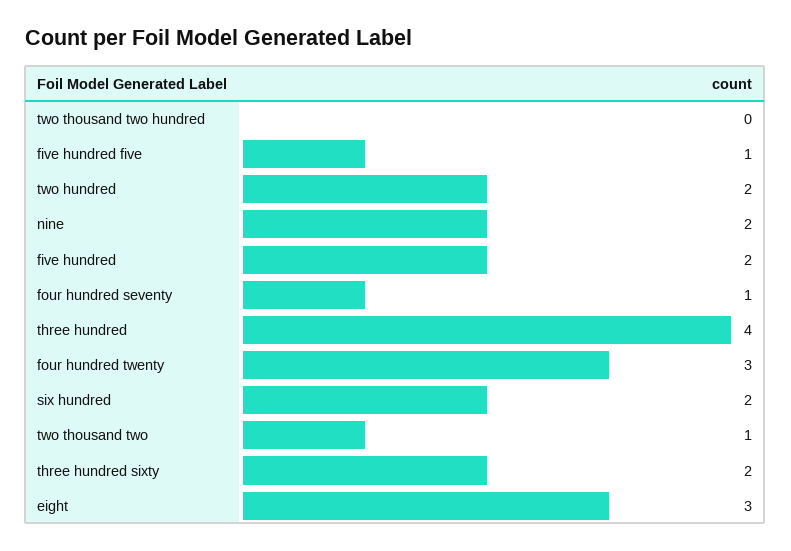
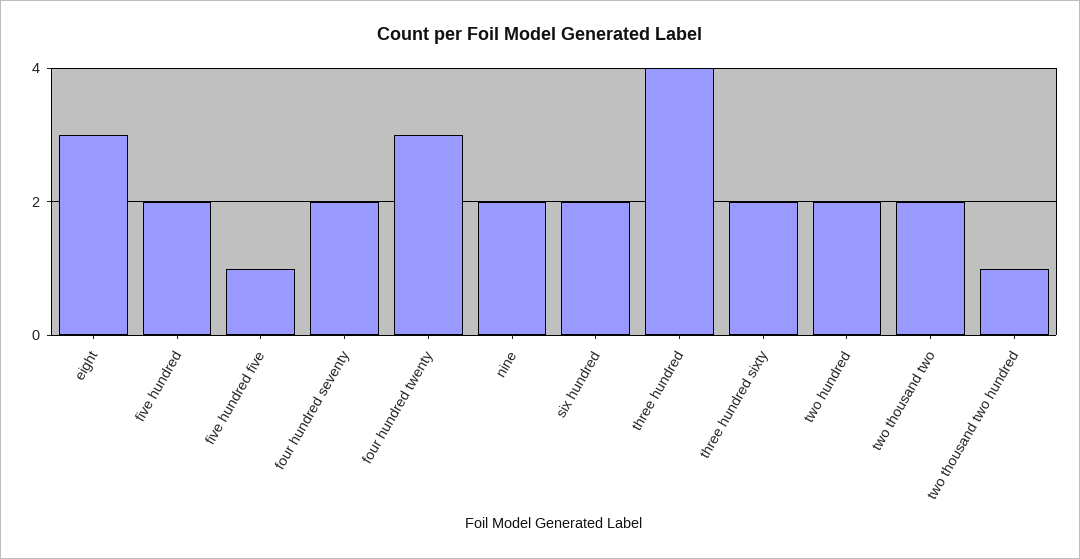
  {
-   "two thousand two hundred": 0,
+   "two thousand two hundred": 1,
    "five hundred five": 1,
    "two hundred": 2,
    "nine": 2,
    "five hundred": 2,
-   "four hundred seventy": 1,
+   "four hundred seventy": 2,
    "three hundred": 4,
    "four hundred twenty": 3,
    "six hundred": 2,
-   "two thousand two": 1,
+   "two thousand two": 2,
    "three hundred sixty": 2,
    "eight": 3
  }

